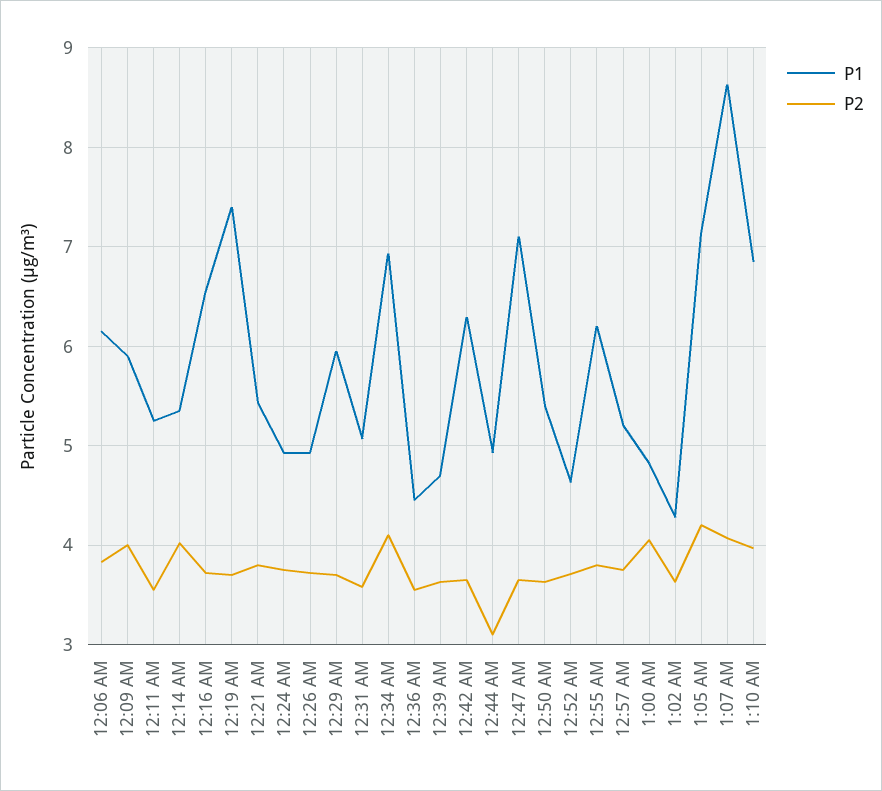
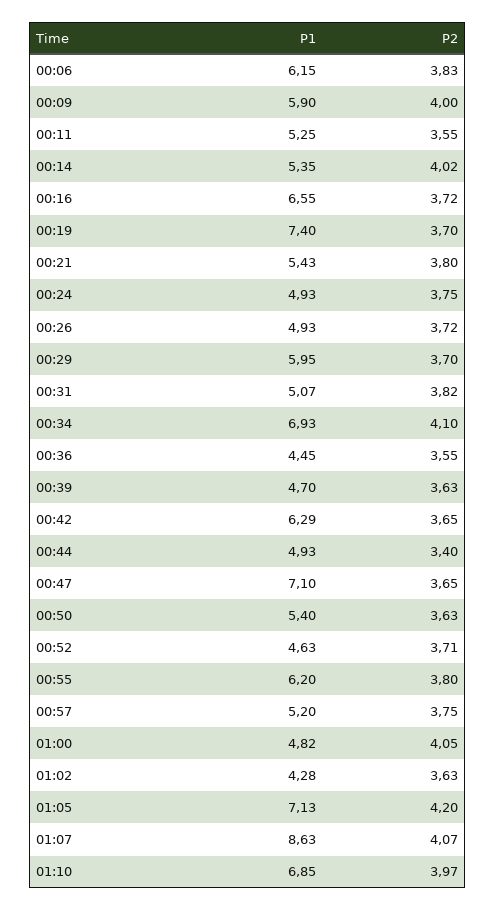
  {
    "P1": {
      "12:06 AM": 6.15,
      "12:09 AM": 5.9,
      "12:11 AM": 5.25,
      "12:14 AM": 5.35,
      "12:16 AM": 6.55,
      "12:19 AM": 7.4,
      "12:21 AM": 5.43,
      "12:24 AM": 4.93,
      "12:26 AM": 4.93,
      "12:29 AM": 5.95,
      "12:31 AM": 5.07,
      "12:34 AM": 6.93,
      "12:36 AM": 4.45,
      "12:39 AM": 4.7,
      "12:42 AM": 6.29,
      "12:44 AM": 4.93,
      "12:47 AM": 7.1,
      "12:50 AM": 5.4,
      "12:52 AM": 4.63,
      "12:55 AM": 6.2,
      "12:57 AM": 5.2,
      "1:00 AM": 4.82,
      "1:02 AM": 4.28,
      "1:05 AM": 7.13,
      "1:07 AM": 8.63,
      "1:10 AM": 6.85
    },
    "P2": {
      "12:06 AM": 3.83,
      "12:09 AM": 4,
      "12:11 AM": 3.55,
      "12:14 AM": 4.02,
      "12:16 AM": 3.72,
      "12:19 AM": 3.7,
      "12:21 AM": 3.8,
      "12:24 AM": 3.75,
      "12:26 AM": 3.72,
      "12:29 AM": 3.7,
-     "12:31 AM": 3.6,
+     "12:31 AM": 3.82,
      "12:34 AM": 4.1,
      "12:36 AM": 3.55,
      "12:39 AM": 3.63,
      "12:42 AM": 3.65,
-     "12:44 AM": 3.1,
+     "12:44 AM": 3.4,
      "12:47 AM": 3.65,
      "12:50 AM": 3.63,
      "12:52 AM": 3.71,
      "12:55 AM": 3.8,
      "12:57 AM": 3.75,
      "1:00 AM": 4.05,
      "1:02 AM": 3.63,
      "1:05 AM": 4.2,
      "1:07 AM": 4.07,
      "1:10 AM": 3.97
    }
  }

